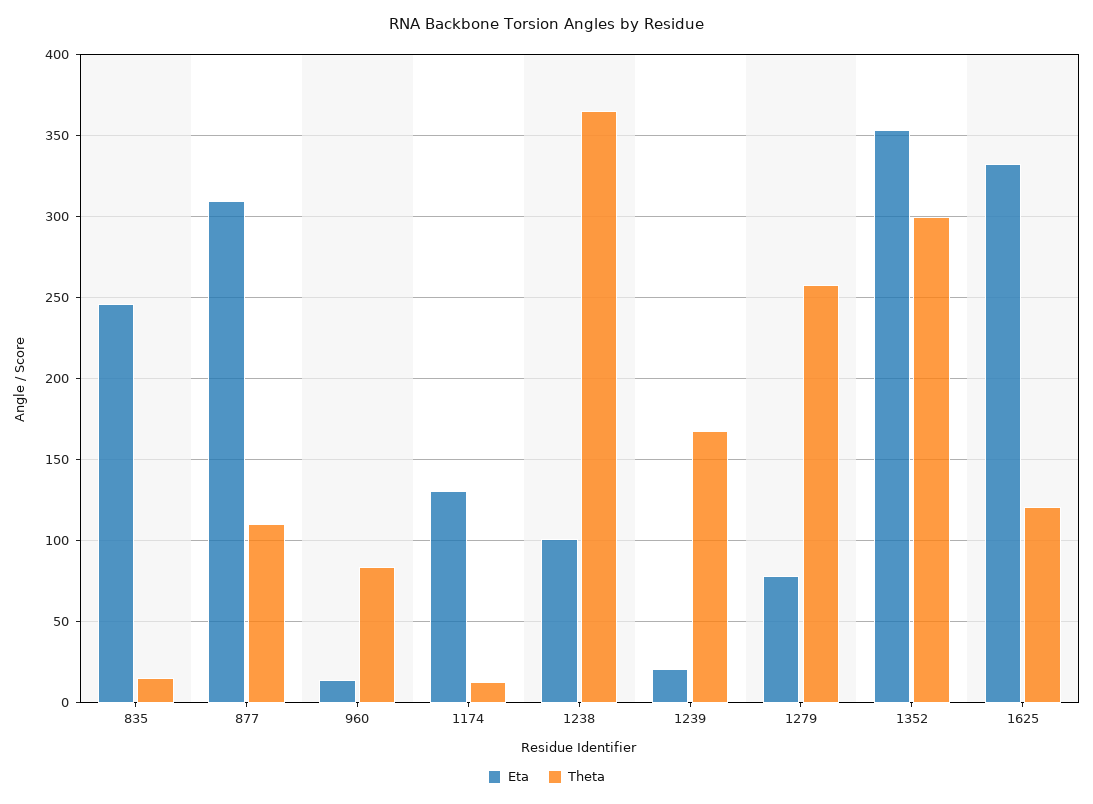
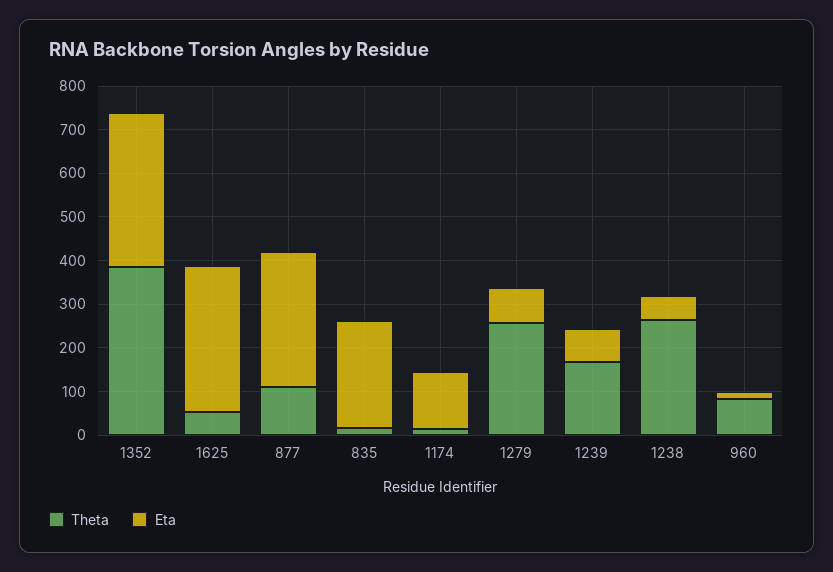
  {
    "Eta": {
      "835": 245,
      "877": 310,
      "960": 15,
      "1174": 130,
-     "1238": 100,
+     "1238": 60,
-     "1239": 20,
+     "1239": 80,
      "1279": 80,
      "1352": 355,
      "1625": 335
    },
    "Theta": {
      "835": 15,
      "877": 110,
      "960": 85,
      "1174": 15,
-     "1238": 365,
+     "1238": 260,
      "1239": 170,
      "1279": 260,
-     "1352": 300,
+     "1352": 380,
-     "1625": 120
+     "1625": 60
    }
  }

